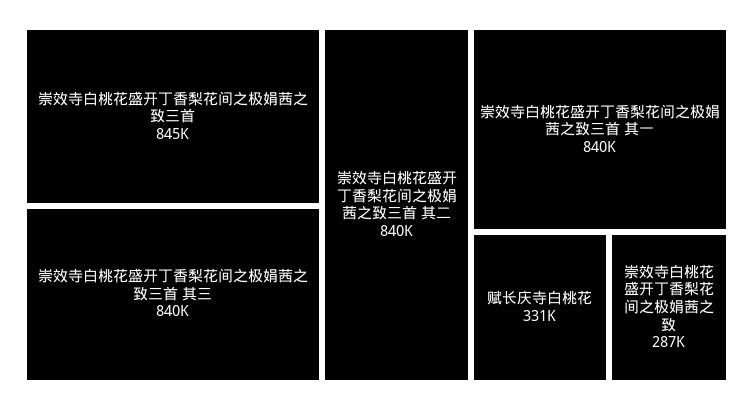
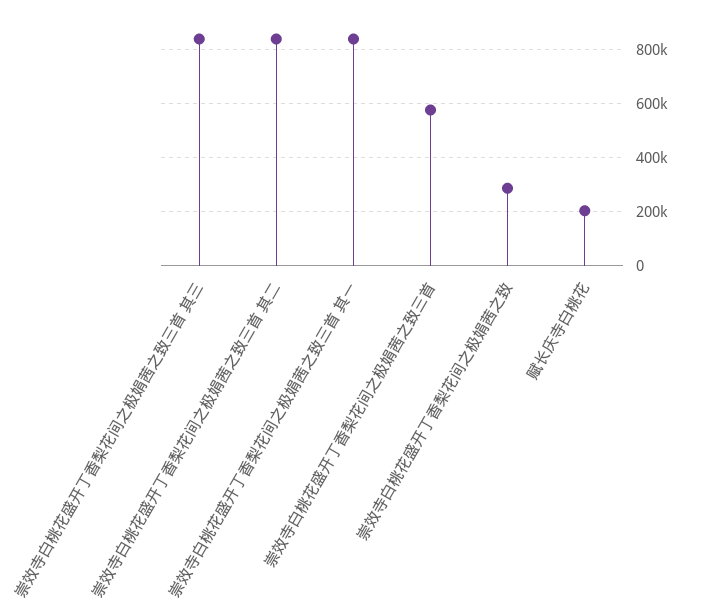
  {
-   "崇效寺白桃花盛开丁香梨花间之极娟茜之致三首": 845000,
+   "崇效寺白桃花盛开丁香梨花间之极娟茜之致三首": 575000,
    "崇效寺白桃花盛开丁香梨花间之极娟茜之致三首 其三": 840000,
    "崇效寺白桃花盛开丁香梨花间之极娟茜之致三首 其二": 840000,
    "崇效寺白桃花盛开丁香梨花间之极娟茜之致三首 其一": 840000,
-   "赋长庆寺白桃花": 331000,
+   "赋长庆寺白桃花": 200000,
    "崇效寺白桃花盛开丁香梨花间之极娟茜之致": 287000
  }

